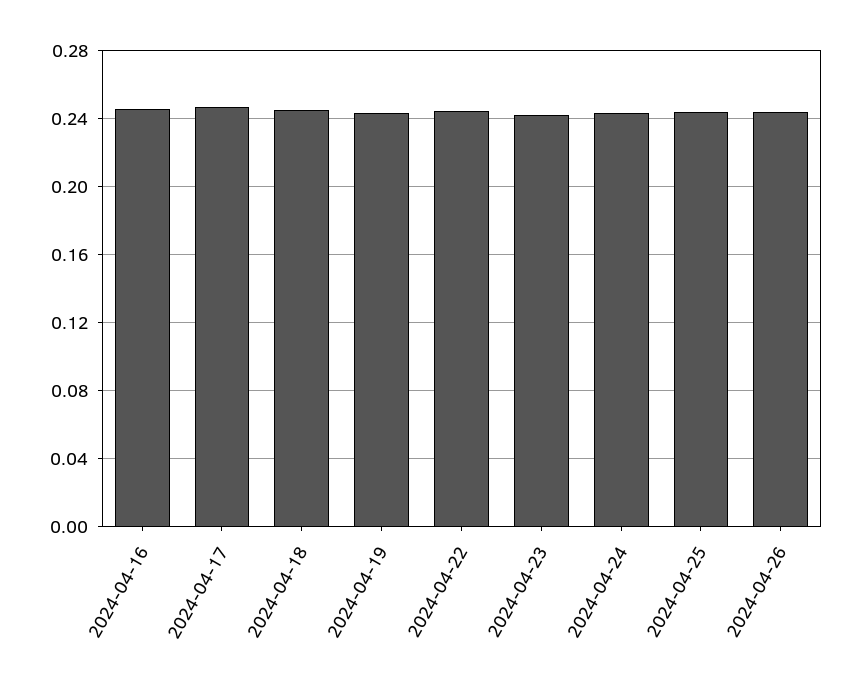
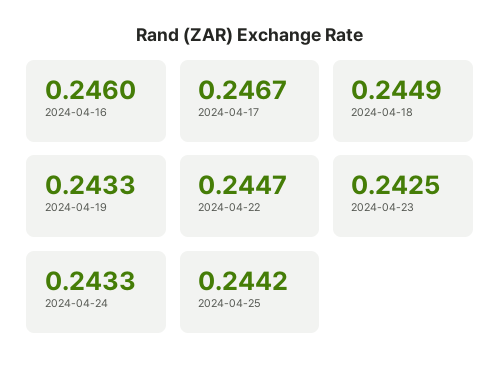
  {
    "2024-04-16": 0.246,
    "2024-04-17": 0.2467,
    "2024-04-18": 0.2449,
    "2024-04-19": 0.2433,
    "2024-04-22": 0.2447,
    "2024-04-23": 0.2425,
    "2024-04-24": 0.2433,
-   "2024-04-25": 0.2442,
+   "2024-04-25": 0.2442
-   "2024-04-26": 0.245
  }

